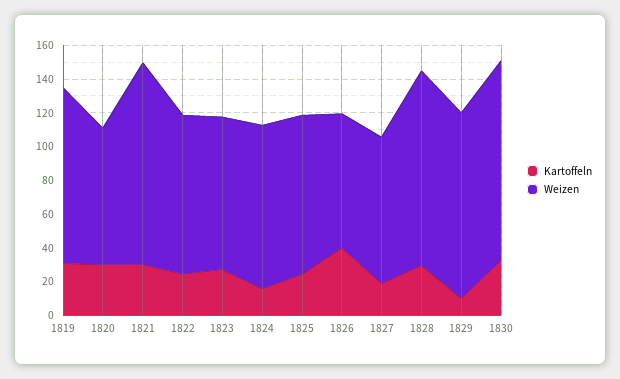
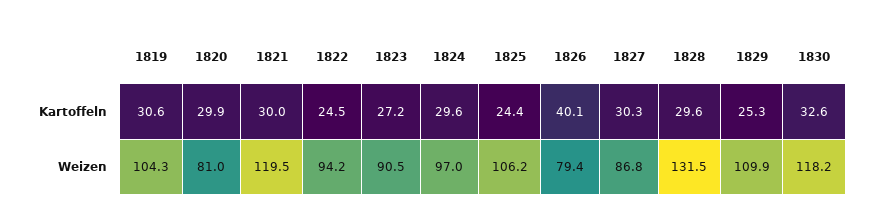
  {
    "Kartoffeln": {
      "1819": 30.6,
      "1820": 29.9,
      "1821": 30,
      "1822": 24.5,
      "1823": 27.2,
-     "1824": 15,
+     "1824": 29.6,
      "1825": 24.4,
      "1826": 40.1,
-     "1827": 20,
+     "1827": 30.3,
      "1828": 29.6,
-     "1829": 10,
+     "1829": 25.3,
      "1830": 32.6
    },
    "Weizen": {
      "1819": 104.3,
      "1820": 81,
      "1821": 119.5,
      "1822": 94.2,
      "1823": 90.5,
      "1824": 97,
-     "1825": 95,
+     "1825": 106.2,
      "1826": 79.4,
      "1827": 86.8,
-     "1828": 115,
+     "1828": 131.5,
      "1829": 109.9,
      "1830": 118.2
    }
  }

